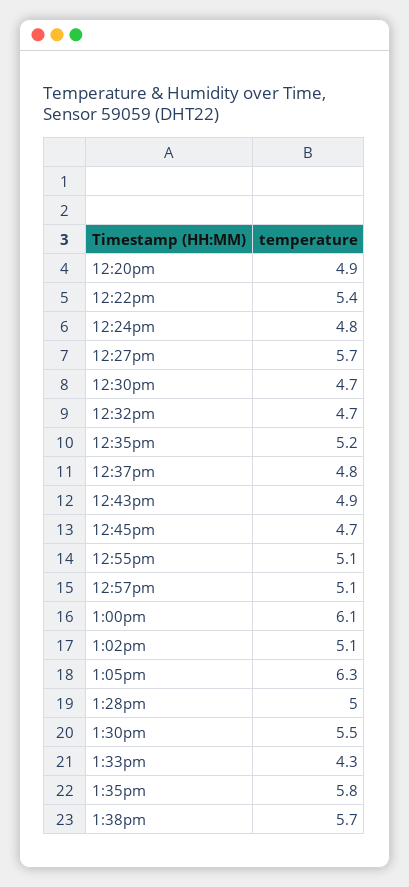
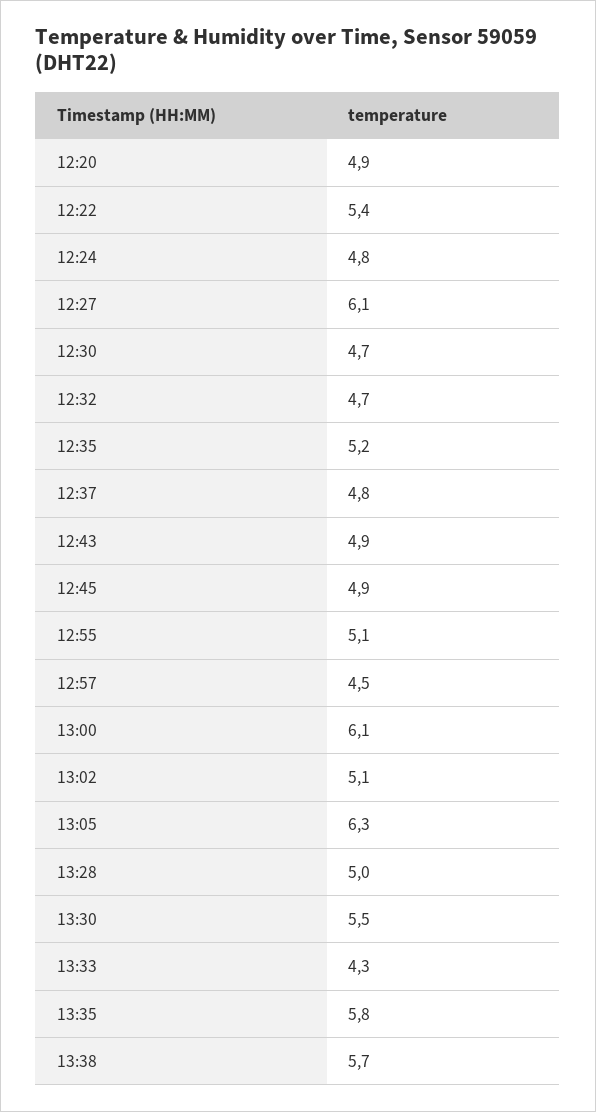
  {
    "12:20pm": 4.9,
    "12:22pm": 5.4,
    "12:24pm": 4.8,
-   "12:27pm": 5.7,
+   "12:27pm": 6.1,
    "12:30pm": 4.7,
    "12:32pm": 4.7,
    "12:35pm": 5.2,
    "12:37pm": 4.8,
    "12:43pm": 4.9,
-   "12:45pm": 4.7,
+   "12:45pm": 4.9,
    "12:55pm": 5.1,
-   "12:57pm": 5.1,
+   "12:57pm": 4.5,
    "1:00pm": 6.1,
    "1:02pm": 5.1,
    "1:05pm": 6.3,
    "1:28pm": 5,
    "1:30pm": 5.5,
    "1:33pm": 4.3,
    "1:35pm": 5.8,
    "1:38pm": 5.7
  }

